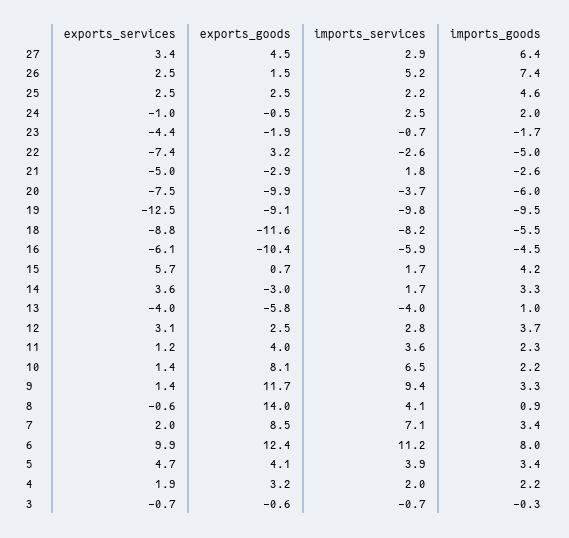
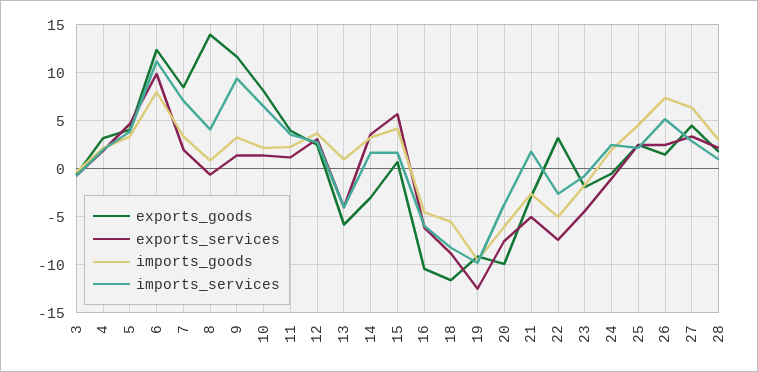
  {
    "exports_services": {
      "27": 3.4,
      "26": 2.5,
      "25": 2.5,
      "24": -1,
      "23": -4.4,
      "22": -7.4,
      "21": -5,
      "20": -7.5,
      "19": -12.5,
      "18": -8.8,
      "16": -6.1,
      "15": 5.7,
      "14": 3.6,
      "13": -4,
      "12": 3.1,
      "11": 1.2,
      "10": 1.4,
      "9": 1.4,
      "8": -0.6,
      "7": 2,
      "6": 9.9,
      "5": 4.7,
      "4": 1.9,
-     "3": -0.7
+     "3": -0.7,
+     "28": 2
    },
    "exports_goods": {
      "27": 4.5,
      "26": 1.5,
      "25": 2.5,
      "24": -0.5,
      "23": -1.9,
      "22": 3.2,
      "21": -2.9,
      "20": -9.9,
      "19": -9.1,
      "18": -11.6,
      "16": -10.4,
      "15": 0.7,
      "14": -3,
      "13": -5.8,
      "12": 2.5,
      "11": 4,
      "10": 8.1,
      "9": 11.7,
      "8": 14,
      "7": 8.5,
      "6": 12.4,
      "5": 4.1,
      "4": 3.2,
-     "3": -0.6
+     "3": -0.6,
+     "28": 2
    },
    "imports_services": {
      "27": 2.9,
      "26": 5.2,
      "25": 2.2,
      "24": 2.5,
      "23": -0.7,
      "22": -2.6,
      "21": 1.8,
      "20": -3.7,
      "19": -9.8,
      "18": -8.2,
      "16": -5.9,
      "15": 1.7,
      "14": 1.7,
      "13": -4,
      "12": 2.8,
      "11": 3.6,
      "10": 6.5,
      "9": 9.4,
      "8": 4.1,
      "7": 7.1,
      "6": 11.2,
      "5": 3.9,
      "4": 2,
-     "3": -0.7
+     "3": -0.7,
+     "28": 1
    },
    "imports_goods": {
      "27": 6.4,
      "26": 7.4,
      "25": 4.6,
      "24": 2,
      "23": -1.7,
      "22": -5,
      "21": -2.6,
      "20": -6,
      "19": -9.5,
      "18": -5.5,
      "16": -4.5,
      "15": 4.2,
      "14": 3.3,
      "13": 1,
      "12": 3.7,
      "11": 2.3,
      "10": 2.2,
      "9": 3.3,
      "8": 0.9,
      "7": 3.4,
      "6": 8,
      "5": 3.4,
      "4": 2.2,
-     "3": -0.3
+     "3": -0.3,
+     "28": 3
    }
  }

